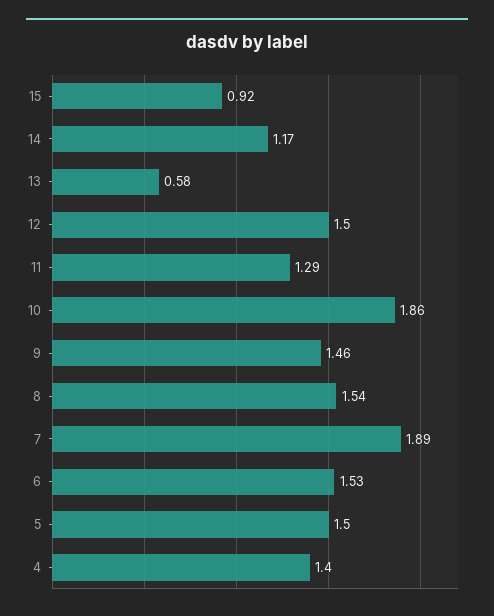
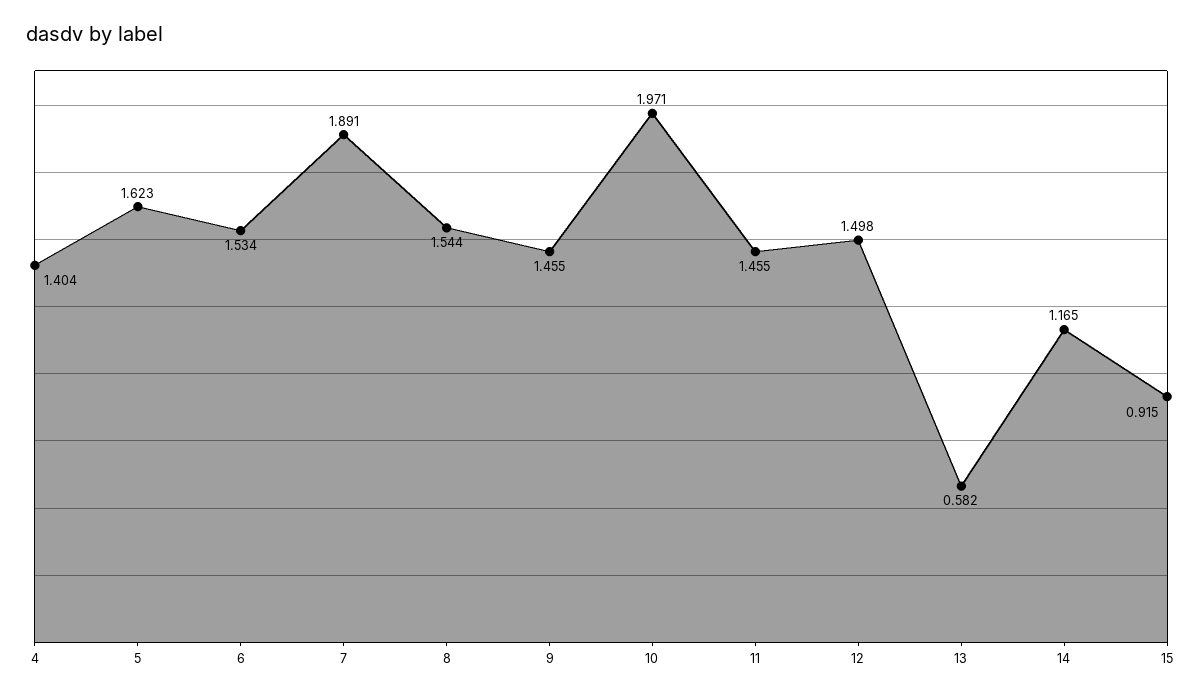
  {
    "15": 0.915,
    "14": 1.165,
    "13": 0.582,
    "12": 1.498,
-   "11": 1.29,
+   "11": 1.455,
-   "10": 1.86,
+   "10": 1.971,
    "9": 1.455,
    "8": 1.544,
    "7": 1.891,
    "6": 1.534,
-   "5": 1.5,
+   "5": 1.623,
    "4": 1.404
  }

